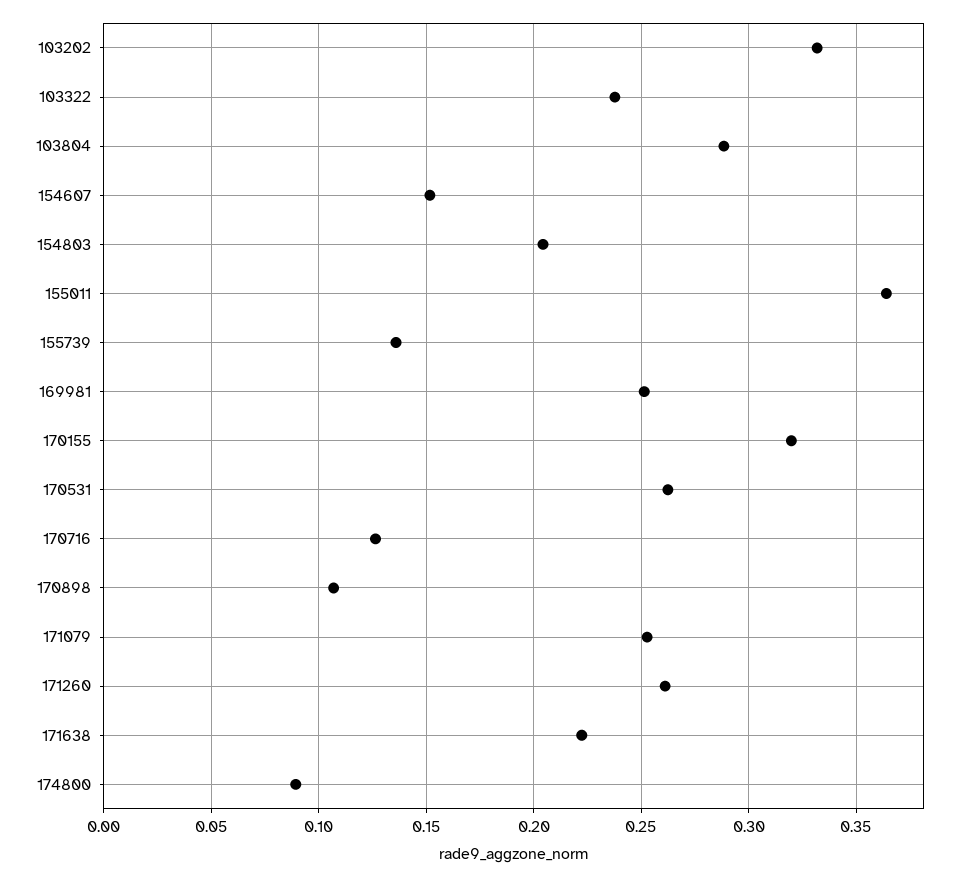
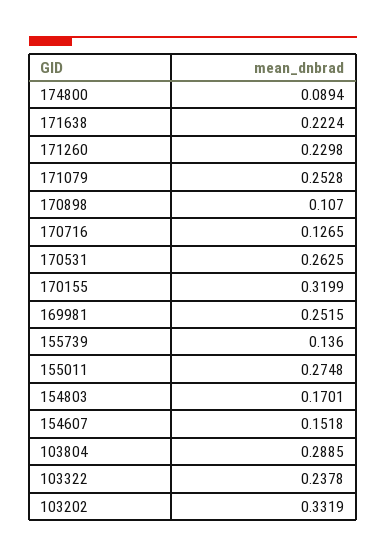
  {
    "103202": 0.3319,
    "103322": 0.2378,
    "103804": 0.2885,
    "154607": 0.1518,
-   "154803": 0.205,
+   "154803": 0.1701,
-   "155011": 0.365,
+   "155011": 0.2748,
    "155739": 0.136,
    "169981": 0.2515,
    "170155": 0.3199,
    "170531": 0.2625,
    "170716": 0.1265,
    "170898": 0.107,
    "171079": 0.2528,
-   "171260": 0.26,
+   "171260": 0.2298,
    "171638": 0.2224,
    "174800": 0.0894
  }

